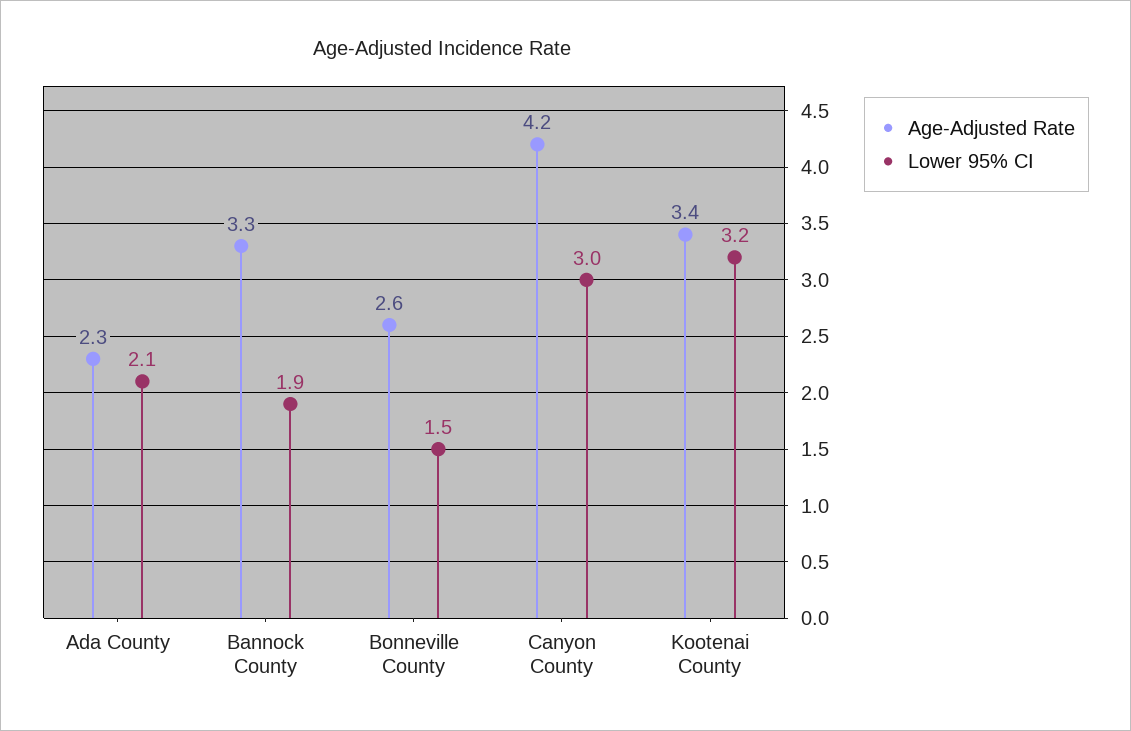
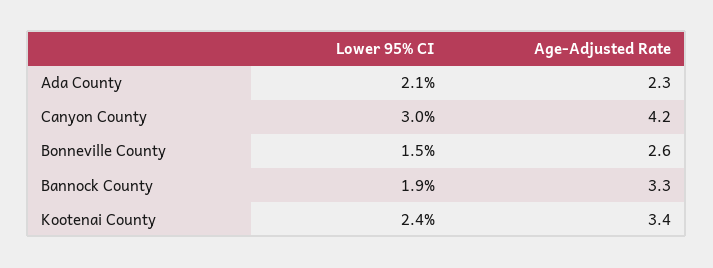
  {
    "Age-Adjusted Rate": {
      "Ada County": 2.3,
      "Bannock County": 3.3,
      "Bonneville County": 2.6,
      "Canyon County": 4.2,
      "Kootenai County": 3.4
    },
    "Lower 95% CI": {
      "Ada County": 2.1,
      "Bannock County": 1.9,
      "Bonneville County": 1.5,
      "Canyon County": 3,
-     "Kootenai County": 3.2
+     "Kootenai County": 2.4
    }
  }

